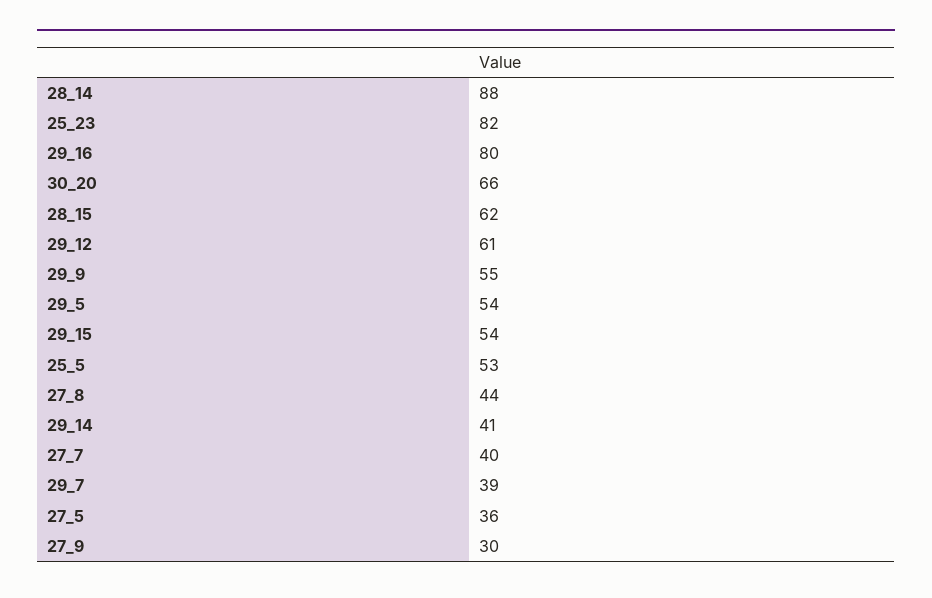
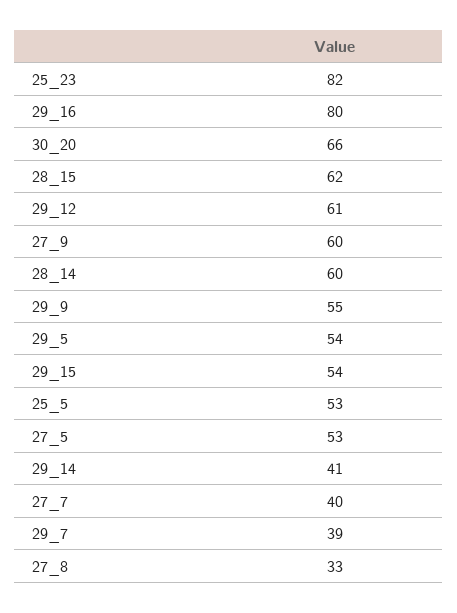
  {
-   "28_14": 88,
+   "28_14": 60,
    "25_23": 82,
    "29_16": 80,
    "30_20": 66,
    "28_15": 62,
    "29_12": 61,
    "29_9": 55,
    "29_5": 54,
    "29_15": 54,
    "25_5": 53,
-   "27_8": 44,
+   "27_8": 33,
    "29_14": 41,
    "27_7": 40,
    "29_7": 39,
-   "27_5": 36,
+   "27_5": 53,
-   "27_9": 30
+   "27_9": 60
  }

